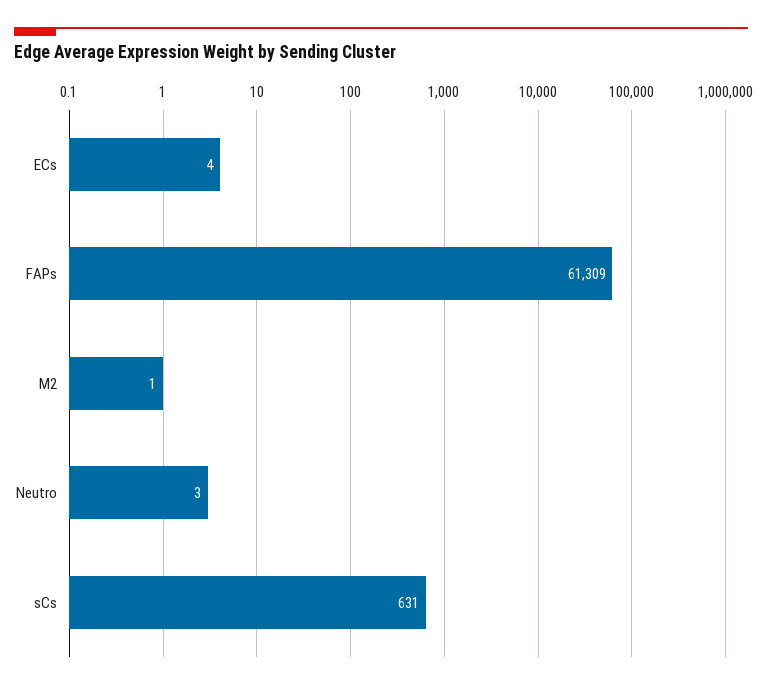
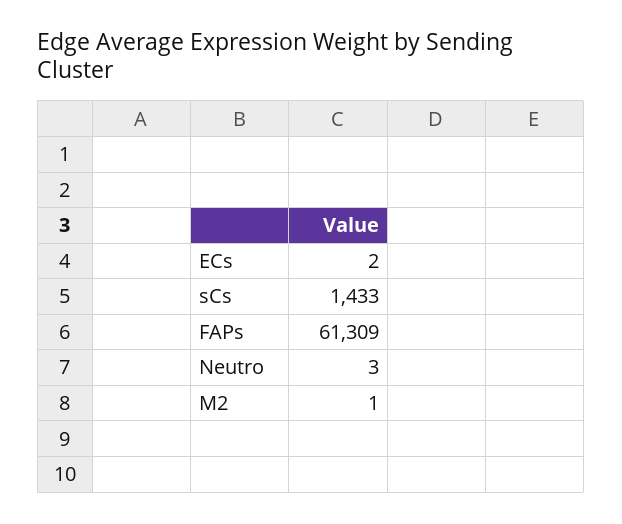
  {
-   "ECs": 4,
+   "ECs": 2,
    "FAPs": 61309,
    "M2": 1,
    "Neutro": 3,
-   "sCs": 631
+   "sCs": 1433
  }

